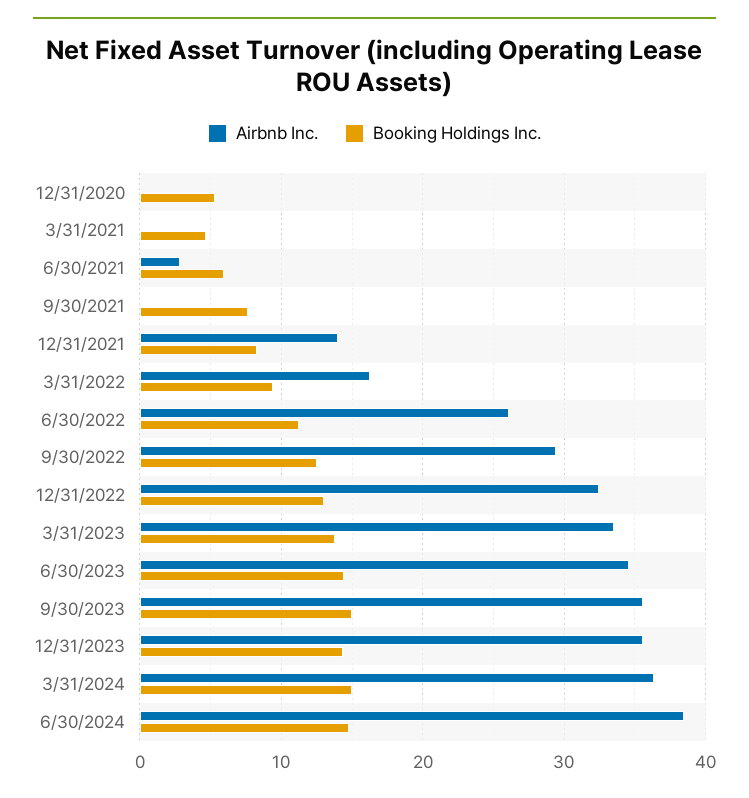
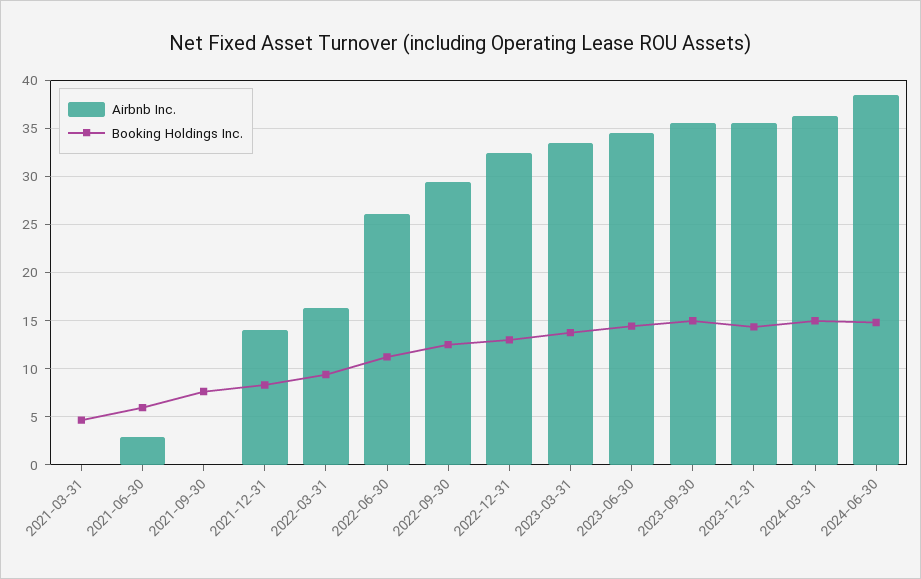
  {
    "Airbnb Inc.": {
-     "12/31/2020": 0,
      "3/31/2021": 0,
      "6/30/2021": 3,
      "9/30/2021": 0,
      "12/31/2021": 14,
      "3/31/2022": 16,
      "6/30/2022": 26,
      "9/30/2022": 29,
      "12/31/2022": 32,
      "3/31/2023": 33,
      "6/30/2023": 35,
      "9/30/2023": 36,
      "12/31/2023": 36,
      "3/31/2024": 36,
      "6/30/2024": 38
    },
    "Booking Holdings Inc.": {
-     "12/31/2020": 5,
      "3/31/2021": 5,
      "6/30/2021": 6,
      "9/30/2021": 8,
      "12/31/2021": 8,
      "3/31/2022": 9,
      "6/30/2022": 11,
      "9/30/2022": 13,
      "12/31/2022": 13,
      "3/31/2023": 14,
      "6/30/2023": 14,
      "9/30/2023": 15,
      "12/31/2023": 14,
      "3/31/2024": 15,
      "6/30/2024": 15
    }
  }

